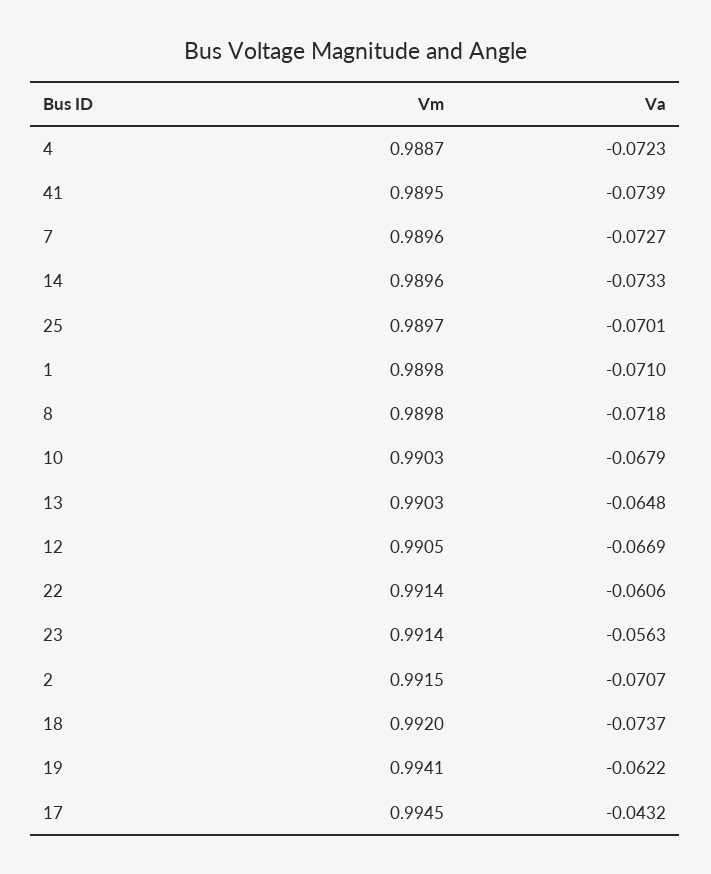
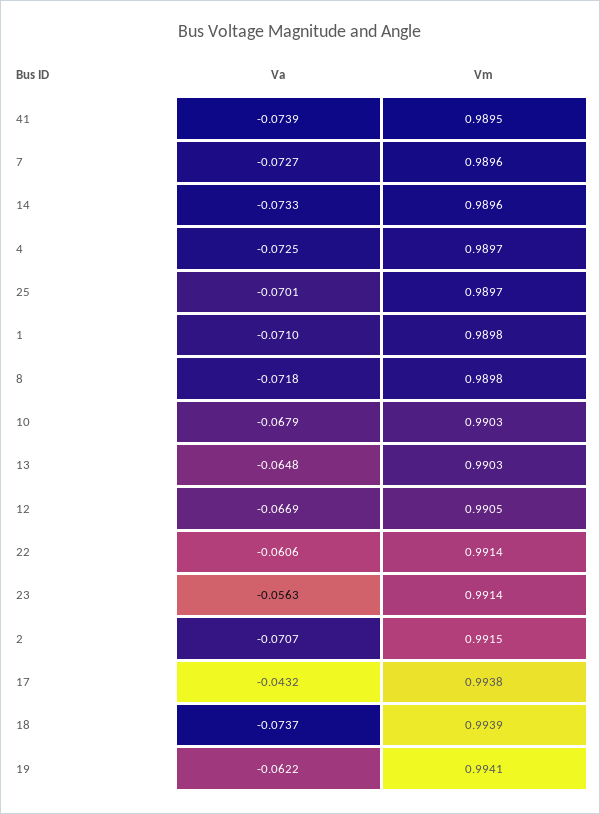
  {
    "Vm": {
-     "4": 0.9887,
+     "4": 0.9897,
      "41": 0.9895,
      "7": 0.9896,
      "14": 0.9896,
      "25": 0.9897,
      "1": 0.9898,
      "8": 0.9898,
      "10": 0.9903,
      "13": 0.9903,
      "12": 0.9905,
      "22": 0.9914,
      "23": 0.9914,
      "2": 0.9915,
-     "18": 0.992,
+     "18": 0.9939,
      "19": 0.9941,
-     "17": 0.9945
+     "17": 0.9938
    },
    "Va": {
-     "4": -0.0723,
+     "4": -0.0725,
      "41": -0.0739,
      "7": -0.0727,
      "14": -0.0733,
      "25": -0.0701,
      "1": -0.071,
      "8": -0.0718,
      "10": -0.0679,
      "13": -0.0648,
      "12": -0.0669,
      "22": -0.0606,
      "23": -0.0563,
      "2": -0.0707,
      "18": -0.0737,
      "19": -0.0622,
      "17": -0.0432
    }
  }

